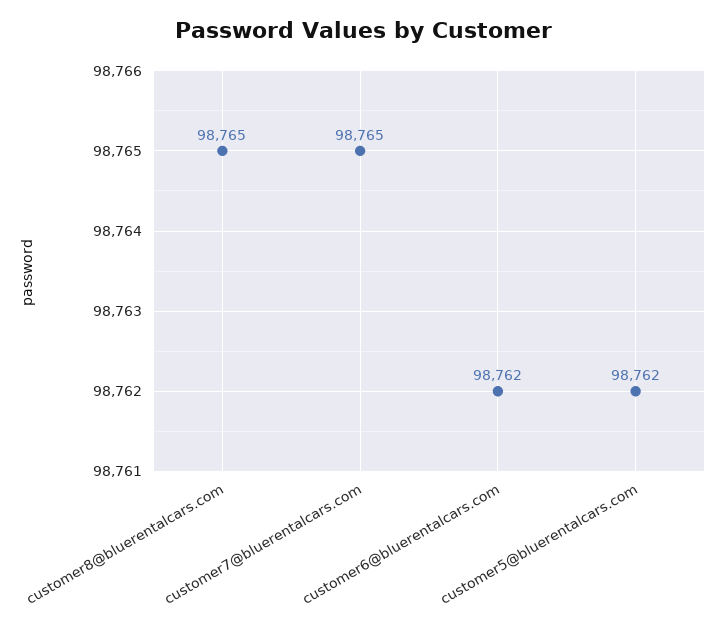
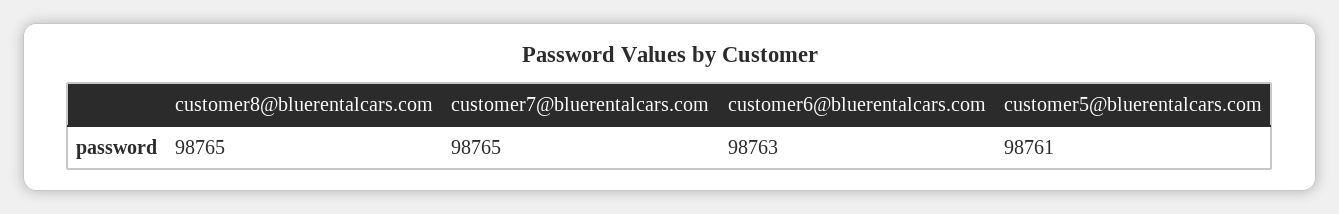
  {
    "customer8@bluerentalcars.com": 98765,
    "customer7@bluerentalcars.com": 98765,
-   "customer6@bluerentalcars.com": 98762,
+   "customer6@bluerentalcars.com": 98763,
-   "customer5@bluerentalcars.com": 98762
+   "customer5@bluerentalcars.com": 98761
  }

